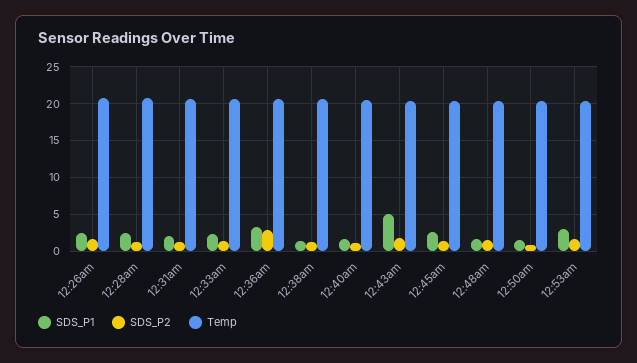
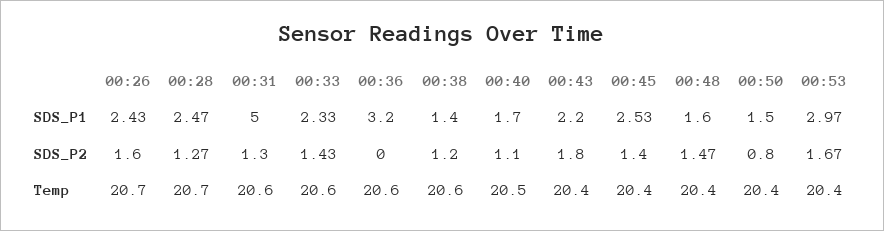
  {
    "SDS_P1": {
      "12:26am": 2.43,
      "12:28am": 2.47,
-     "12:31am": 2,
+     "12:31am": 5,
      "12:33am": 2.33,
      "12:36am": 3.2,
      "12:38am": 1.4,
      "12:40am": 1.7,
-     "12:43am": 5,
+     "12:43am": 2.2,
      "12:45am": 2.53,
      "12:48am": 1.6,
      "12:50am": 1.5,
      "12:53am": 2.97
    },
    "SDS_P2": {
      "12:26am": 1.6,
      "12:28am": 1.27,
      "12:31am": 1.3,
      "12:33am": 1.43,
-     "12:36am": 3,
+     "12:36am": 0,
      "12:38am": 1.2,
      "12:40am": 1.1,
      "12:43am": 1.8,
      "12:45am": 1.4,
      "12:48am": 1.47,
      "12:50am": 0.8,
      "12:53am": 1.67
    },
    "Temp": {
      "12:26am": 20.7,
      "12:28am": 20.7,
      "12:31am": 20.6,
      "12:33am": 20.6,
      "12:36am": 20.6,
      "12:38am": 20.6,
      "12:40am": 20.5,
      "12:43am": 20.4,
      "12:45am": 20.4,
      "12:48am": 20.4,
      "12:50am": 20.4,
      "12:53am": 20.4
    }
  }

